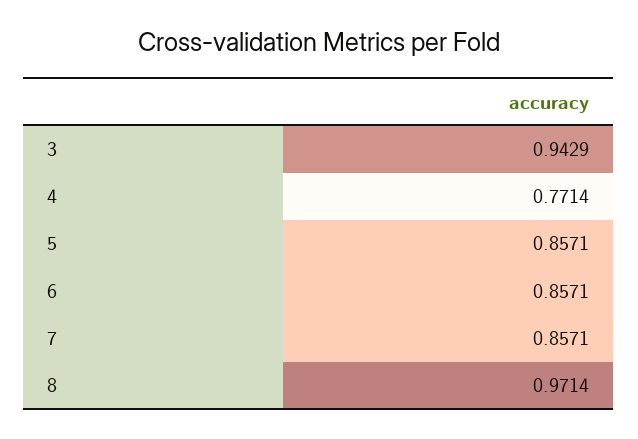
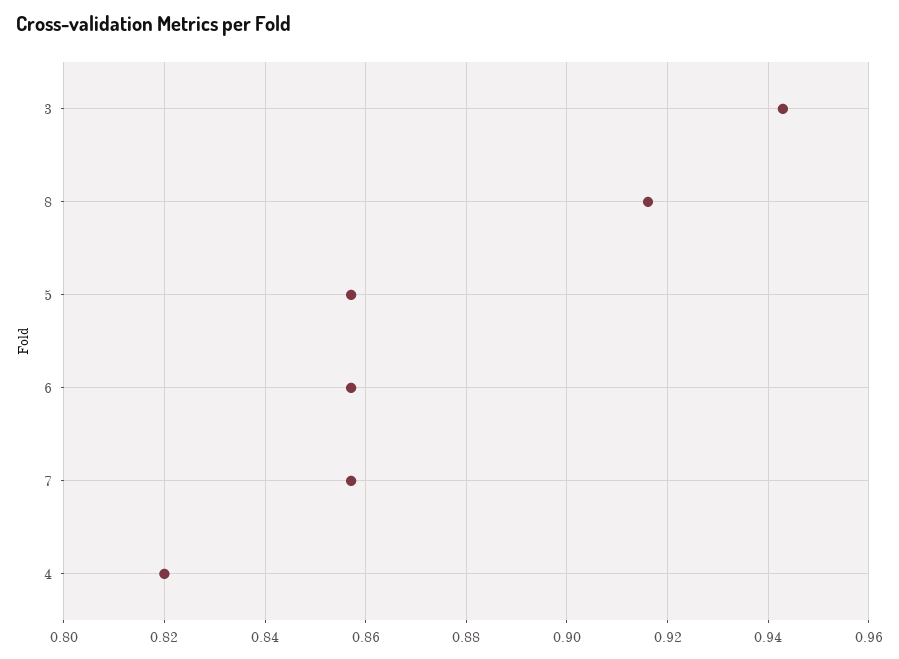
  {
    "3": 0.9429,
-   "4": 0.7714,
+   "4": 0.82,
    "5": 0.8571,
    "6": 0.8571,
    "7": 0.8571,
-   "8": 0.9714
+   "8": 0.916
  }

